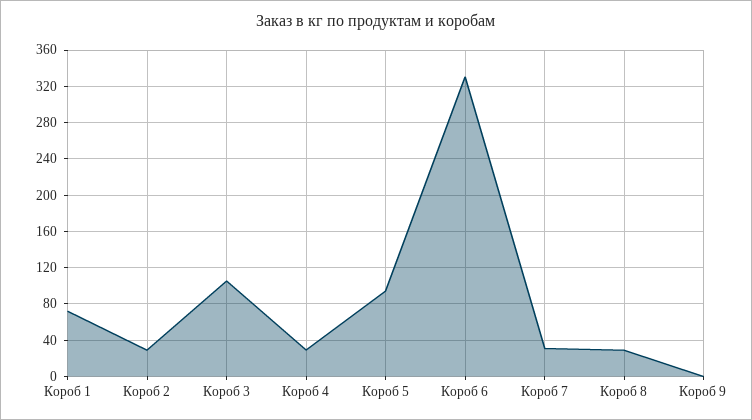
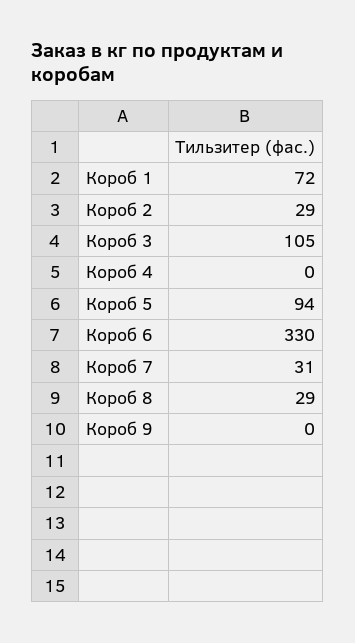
  {
    "Короб 1": 72,
    "Короб 2": 29,
    "Короб 3": 105,
-   "Короб 4": 30,
+   "Короб 4": 0,
    "Короб 5": 94,
    "Короб 6": 330,
    "Короб 7": 31,
    "Короб 8": 29,
    "Короб 9": 0
  }

